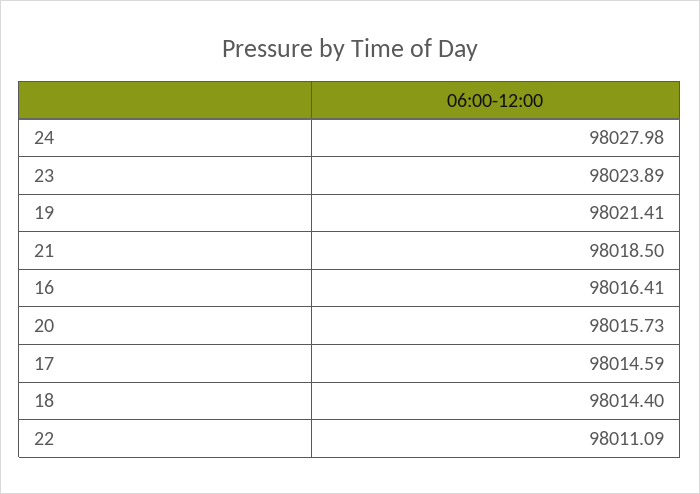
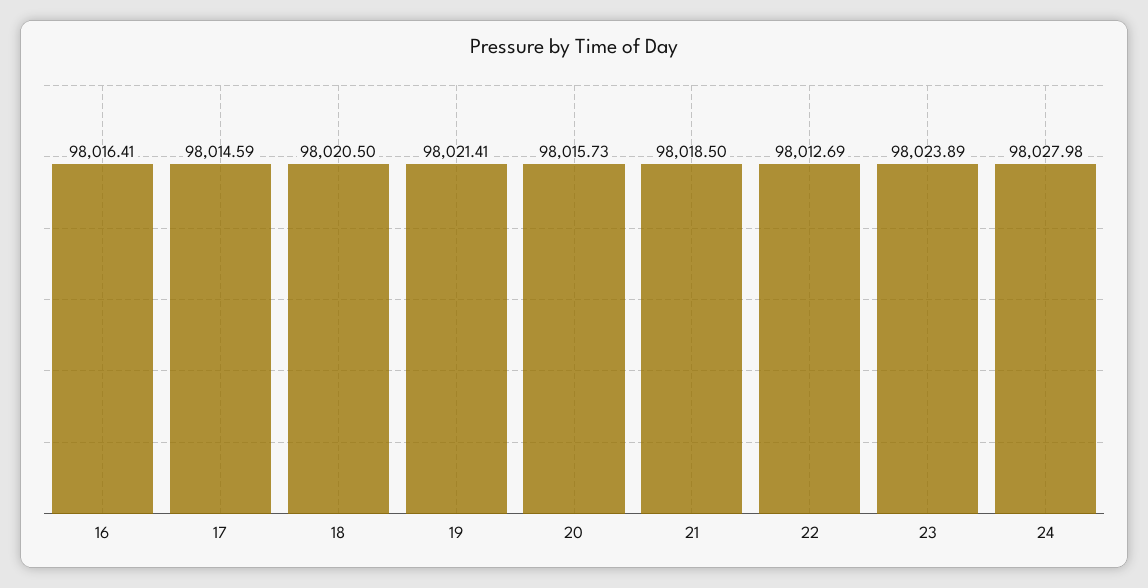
  {
    "24": 98027.98,
    "23": 98023.89,
    "19": 98021.41,
    "21": 98018.5,
    "16": 98016.41,
    "20": 98015.73,
    "17": 98014.59,
-   "18": 98014.4,
+   "18": 98020.5,
-   "22": 98011.09
+   "22": 98012.69
  }

